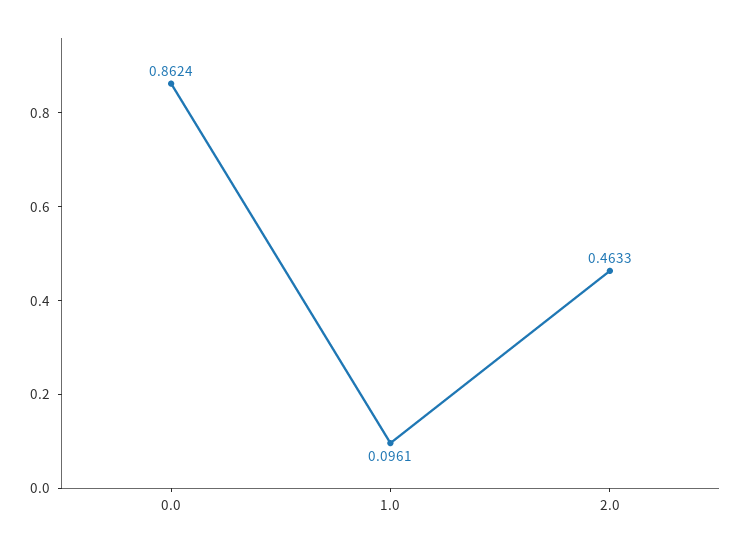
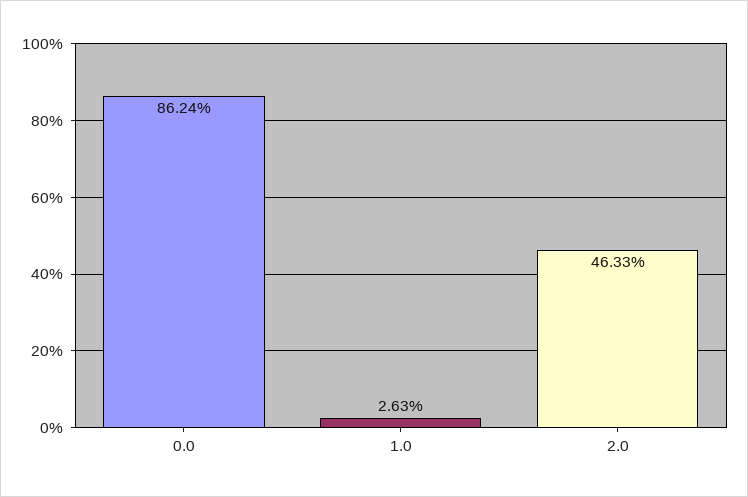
  {
    "0.0": 0.8624,
-   "1.0": 0.0961,
+   "1.0": 0.0263,
    "2.0": 0.4633
  }

